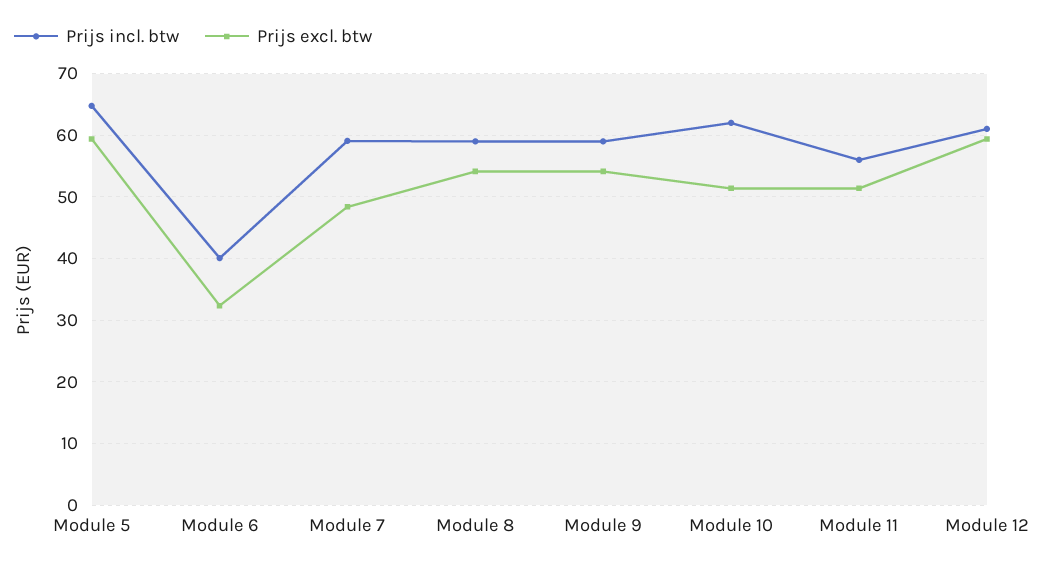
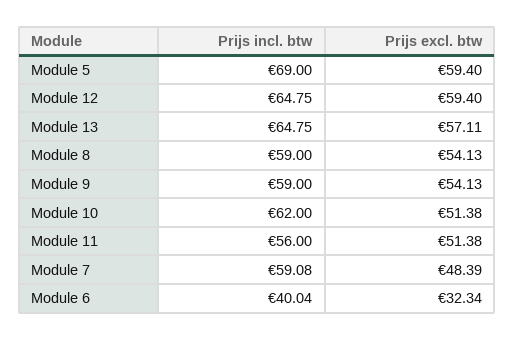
  {
    "Prijs incl. btw": {
-     "Module 5": 65,
+     "Module 5": 69,
      "Module 6": 40.04,
      "Module 7": 59.08,
      "Module 8": 59,
      "Module 9": 59,
      "Module 10": 62,
      "Module 11": 56,
-     "Module 12": 61
+     "Module 12": 64.75,
+     "Module 13": 64.75
    },
    "Prijs excl. btw": {
      "Module 5": 59.4,
      "Module 6": 32.34,
      "Module 7": 48.39,
      "Module 8": 54.13,
      "Module 9": 54.13,
      "Module 10": 51.38,
      "Module 11": 51.38,
-     "Module 12": 59.4
+     "Module 12": 59.4,
+     "Module 13": 57.11
    }
  }

